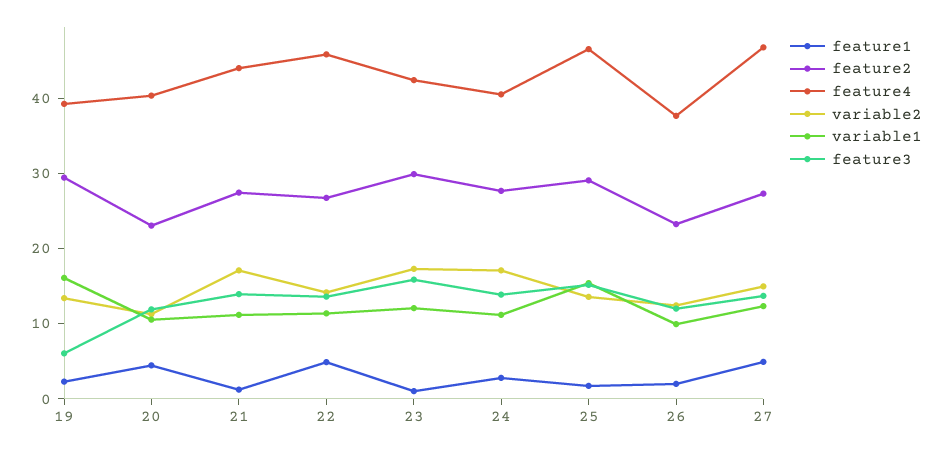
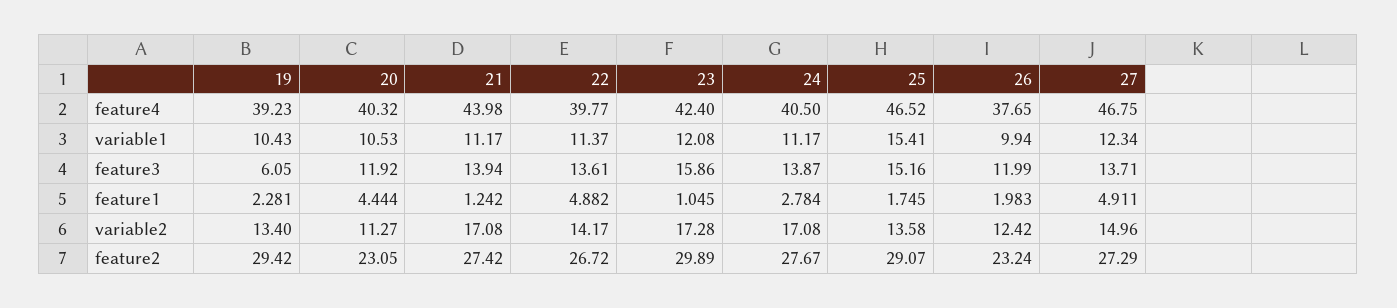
  {
    "feature1": {
      "19": 2.281,
      "20": 4.444,
      "21": 1.242,
      "22": 4.882,
      "23": 1.045,
      "24": 2.784,
      "25": 1.745,
      "26": 1.983,
      "27": 4.911
    },
    "feature2": {
      "19": 29.42,
      "20": 23.05,
      "21": 27.42,
      "22": 26.72,
      "23": 29.89,
      "24": 27.67,
      "25": 29.07,
      "26": 23.24,
      "27": 27.29
    },
    "feature4": {
      "19": 39.23,
      "20": 40.32,
      "21": 43.98,
-     "22": 46,
+     "22": 39.77,
      "23": 42.4,
      "24": 40.5,
      "25": 46.52,
      "26": 37.65,
      "27": 46.75
    },
    "variable2": {
      "19": 13.4,
      "20": 11.27,
      "21": 17.08,
      "22": 14.17,
      "23": 17.28,
      "24": 17.08,
      "25": 13.58,
      "26": 12.42,
      "27": 14.96
    },
    "variable1": {
-     "19": 16,
+     "19": 10.43,
      "20": 10.53,
      "21": 11.17,
      "22": 11.37,
      "23": 12.08,
      "24": 11.17,
      "25": 15.41,
      "26": 9.94,
      "27": 12.34
    },
    "feature3": {
      "19": 6.05,
      "20": 11.92,
      "21": 13.94,
      "22": 13.61,
      "23": 15.86,
      "24": 13.87,
      "25": 15.16,
      "26": 11.99,
      "27": 13.71
    }
  }

